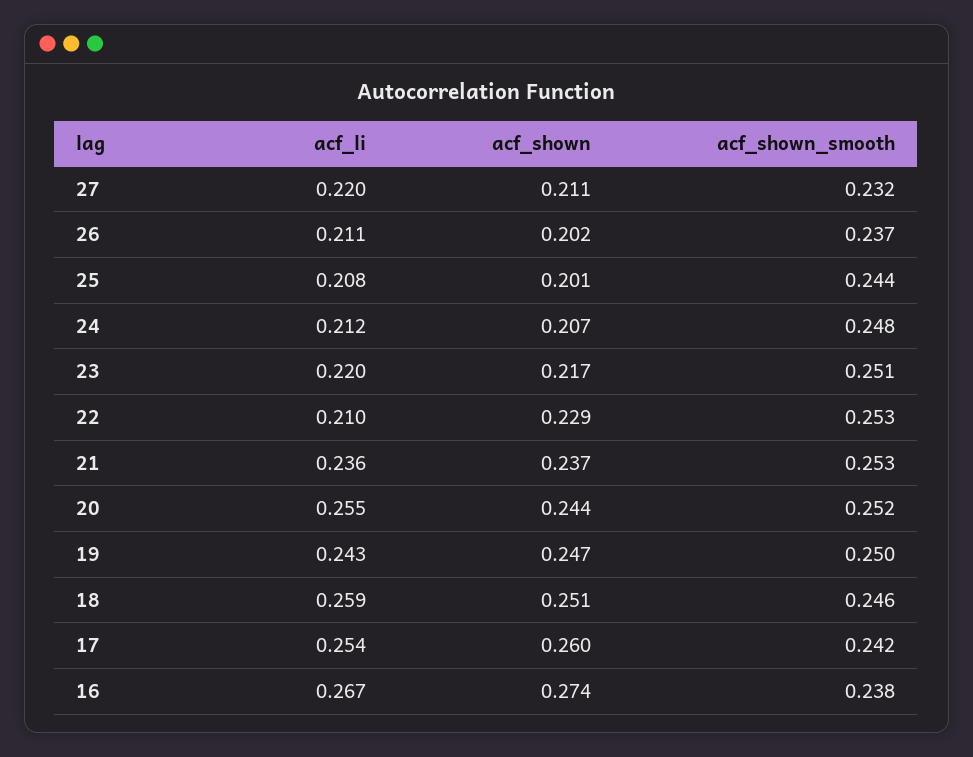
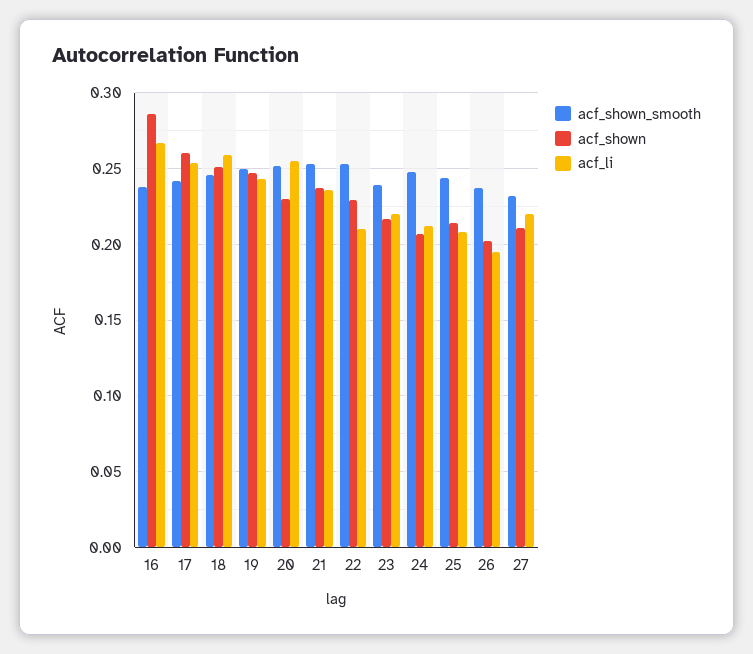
  {
    "acf_li": {
      "27": 0.22,
-     "26": 0.211,
+     "26": 0.195,
      "25": 0.208,
      "24": 0.212,
      "23": 0.22,
      "22": 0.21,
      "21": 0.236,
      "20": 0.255,
      "19": 0.243,
      "18": 0.259,
      "17": 0.254,
      "16": 0.267
    },
    "acf_shown": {
      "27": 0.211,
      "26": 0.202,
-     "25": 0.201,
+     "25": 0.215,
      "24": 0.207,
      "23": 0.217,
      "22": 0.229,
      "21": 0.237,
-     "20": 0.244,
+     "20": 0.23,
      "19": 0.247,
      "18": 0.251,
      "17": 0.26,
-     "16": 0.274
+     "16": 0.285
    },
    "acf_shown_smooth": {
      "27": 0.232,
      "26": 0.237,
      "25": 0.244,
      "24": 0.248,
-     "23": 0.251,
+     "23": 0.24,
      "22": 0.253,
      "21": 0.253,
      "20": 0.252,
      "19": 0.25,
      "18": 0.246,
      "17": 0.242,
      "16": 0.238
    }
  }

